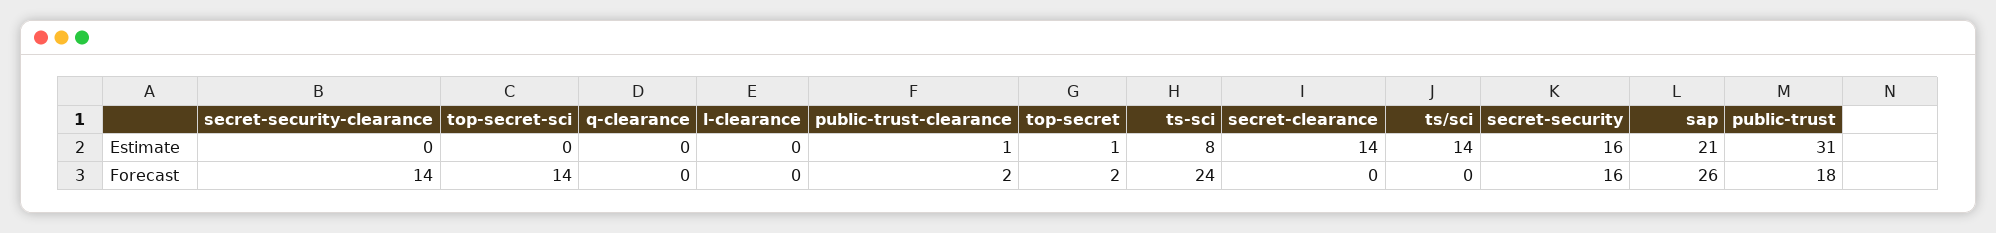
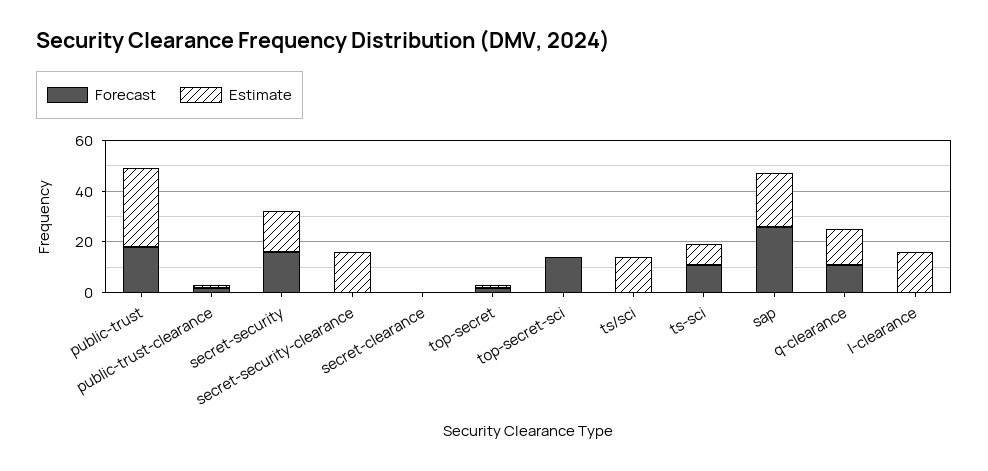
  {
    "Estimate": {
-     "secret-security-clearance": 0,
+     "secret-security-clearance": 15,
      "top-secret-sci": 0,
-     "q-clearance": 0,
+     "q-clearance": 15,
-     "l-clearance": 0,
+     "l-clearance": 15,
      "public-trust-clearance": 1,
      "top-secret": 1,
      "ts-sci": 8,
-     "secret-clearance": 14,
+     "secret-clearance": 0,
      "ts/sci": 14,
      "secret-security": 16,
      "sap": 21,
      "public-trust": 31
    },
    "Forecast": {
-     "secret-security-clearance": 14,
+     "secret-security-clearance": 0,
      "top-secret-sci": 14,
-     "q-clearance": 0,
+     "q-clearance": 10,
      "l-clearance": 0,
      "public-trust-clearance": 2,
      "top-secret": 2,
-     "ts-sci": 24,
+     "ts-sci": 10,
      "secret-clearance": 0,
      "ts/sci": 0,
      "secret-security": 16,
      "sap": 26,
      "public-trust": 18
    }
  }

